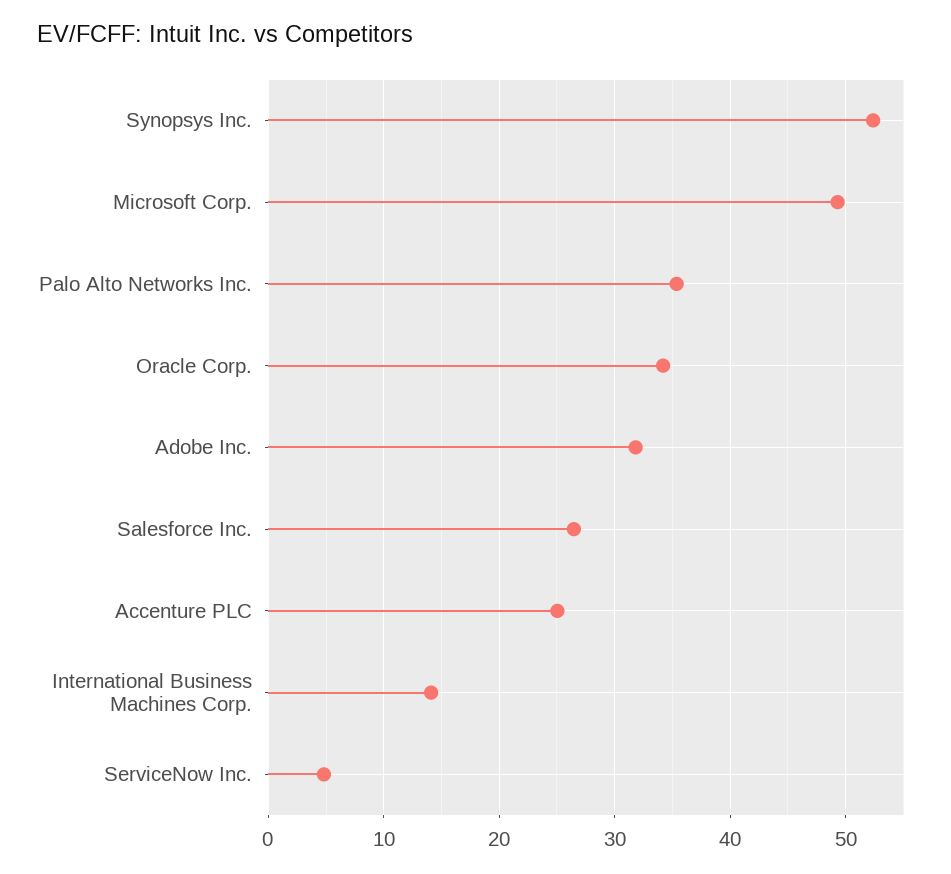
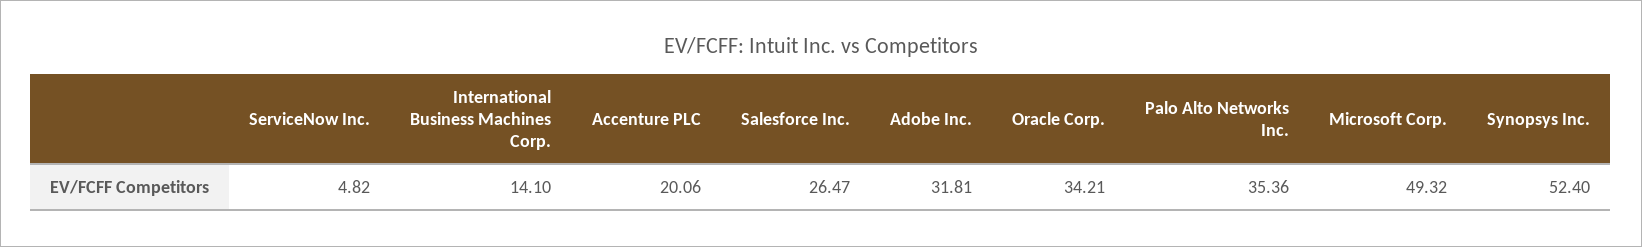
  {
    "Synopsys Inc.": 52.4,
    "Microsoft Corp.": 49.32,
    "Palo Alto Networks Inc.": 35.36,
    "Oracle Corp.": 34.21,
    "Adobe Inc.": 31.81,
    "Salesforce Inc.": 26.47,
-   "Accenture PLC": 25,
+   "Accenture PLC": 20.06,
    "International Business Machines Corp.": 14.1,
    "ServiceNow Inc.": 4.82
  }

